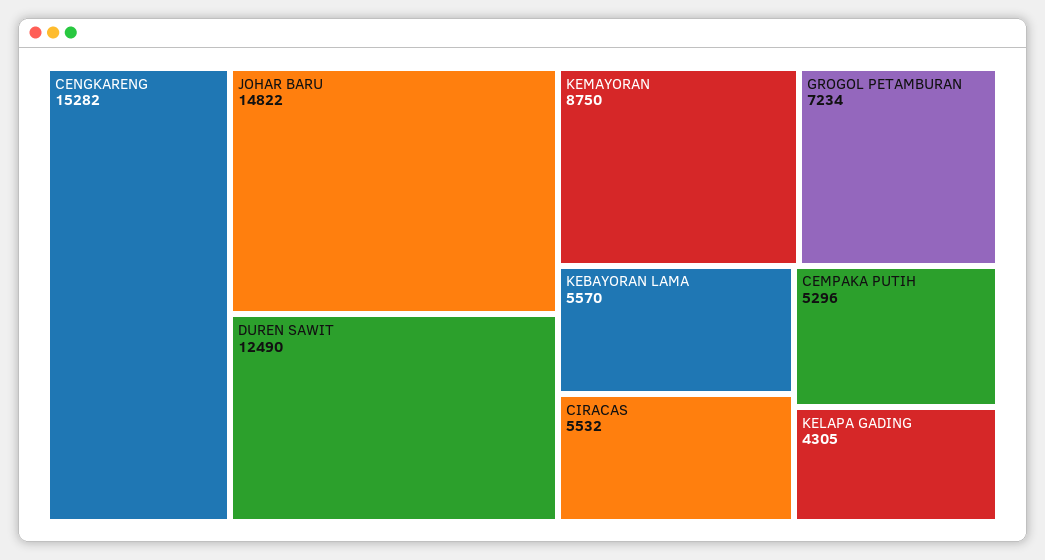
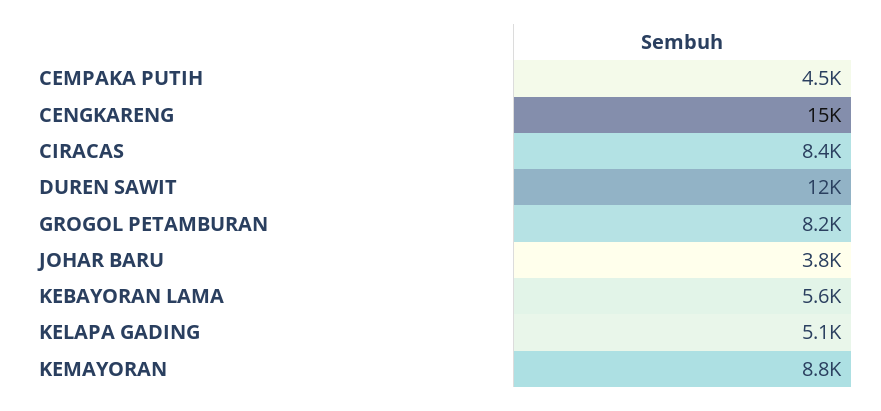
  {
    "CENGKARENG": 15282,
-   "JOHAR BARU": 14822,
+   "JOHAR BARU": 3800,
    "DUREN SAWIT": 12490,
    "KEMAYORAN": 8750,
-   "GROGOL PETAMBURAN": 7234,
+   "GROGOL PETAMBURAN": 8200,
    "KEBAYORAN LAMA": 5570,
-   "CIRACAS": 5532,
+   "CIRACAS": 8400,
-   "CEMPAKA PUTIH": 5296,
+   "CEMPAKA PUTIH": 4500,
-   "KELAPA GADING": 4305
+   "KELAPA GADING": 5100
  }

